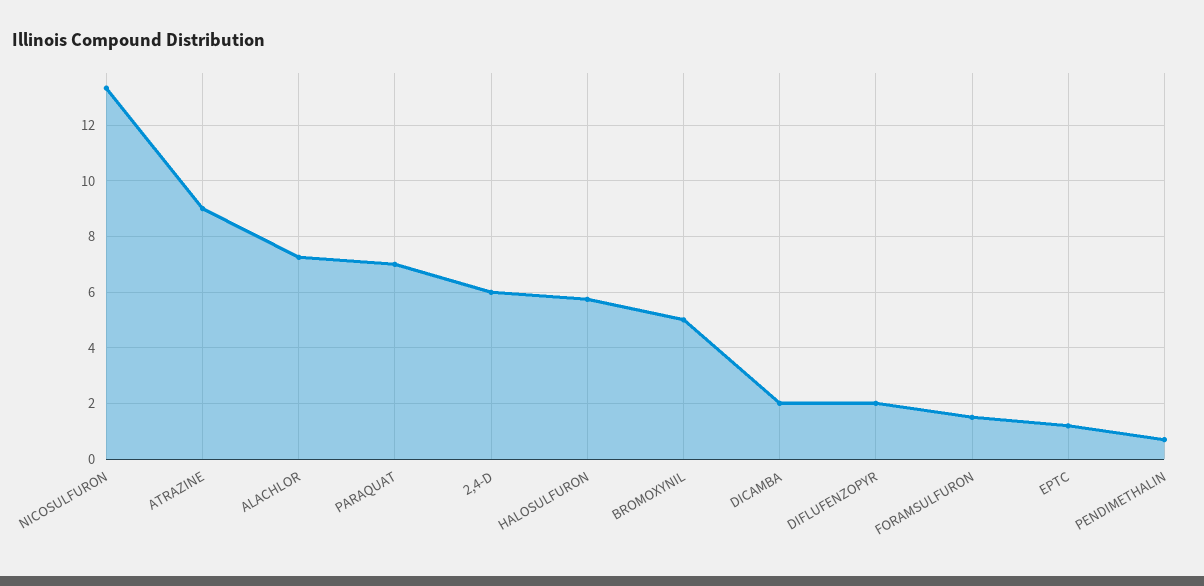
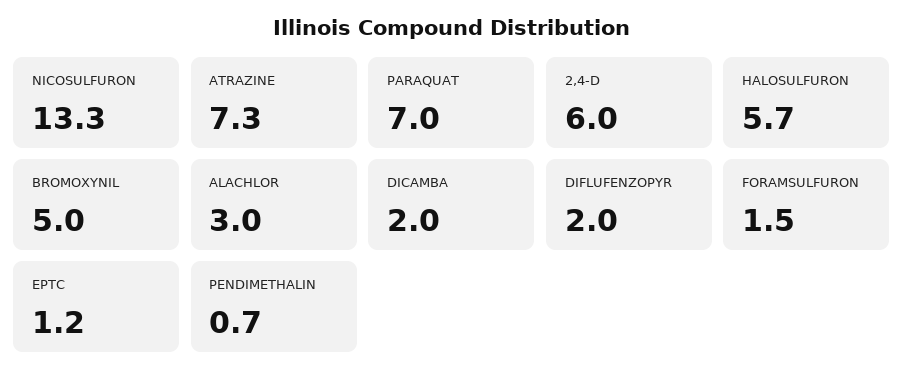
  {
    "NICOSULFURON": 13.3,
-   "ATRAZINE": 9,
+   "ATRAZINE": 7.3,
-   "ALACHLOR": 7.25,
+   "ALACHLOR": 3,
    "PARAQUAT": 7,
    "2,4-D": 6,
    "HALOSULFURON": 5.7,
    "BROMOXYNIL": 5,
    "DICAMBA": 2,
    "DIFLUFENZOPYR": 2,
    "FORAMSULFURON": 1.5,
    "EPTC": 1.2,
    "PENDIMETHALIN": 0.7
  }

